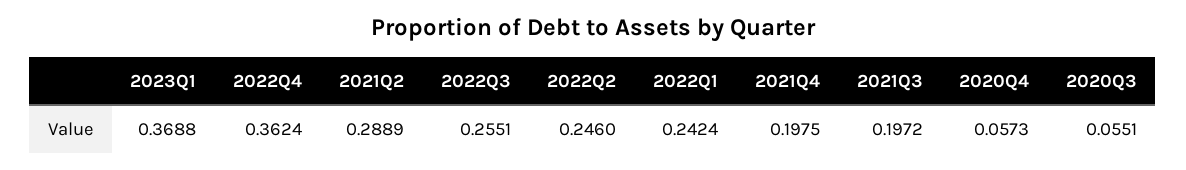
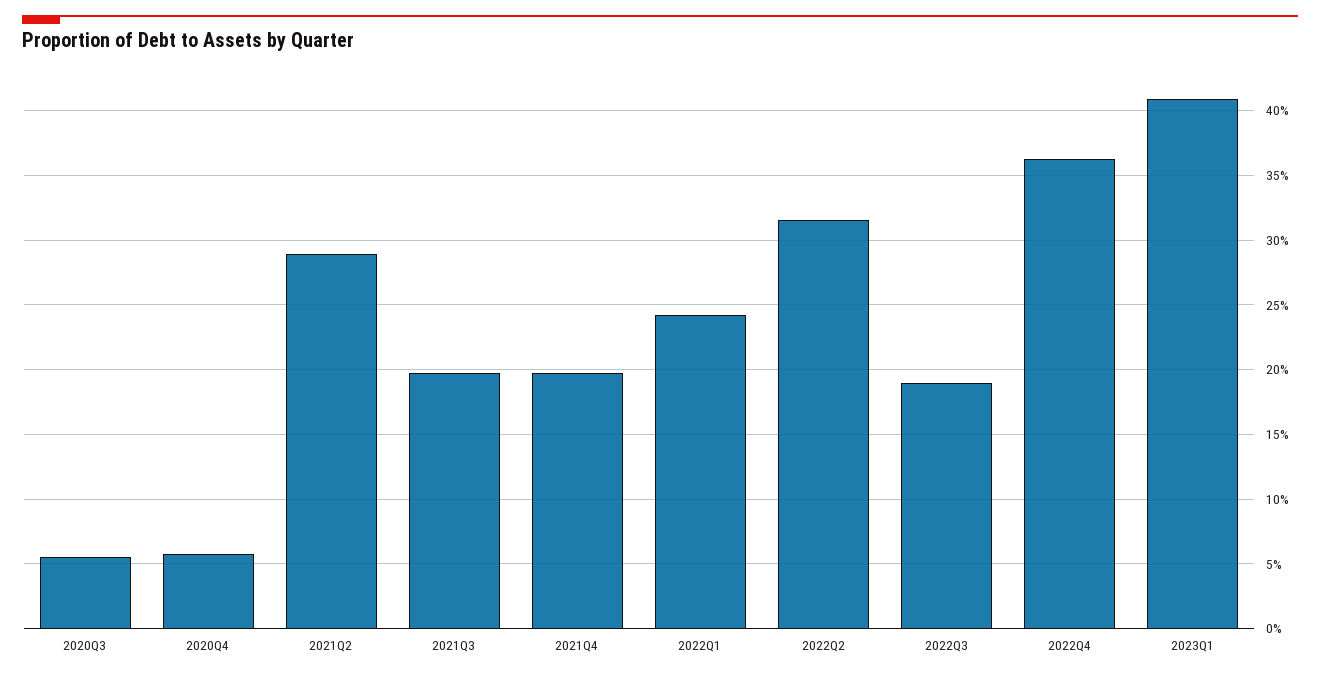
  {
-   "2023Q1": 0.3688,
+   "2023Q1": 0.41,
    "2022Q4": 0.3624,
    "2021Q2": 0.2889,
-   "2022Q3": 0.2551,
+   "2022Q3": 0.19,
-   "2022Q2": 0.246,
+   "2022Q2": 0.315,
    "2022Q1": 0.2424,
    "2021Q4": 0.1975,
    "2021Q3": 0.1972,
    "2020Q4": 0.0573,
    "2020Q3": 0.0551
  }

